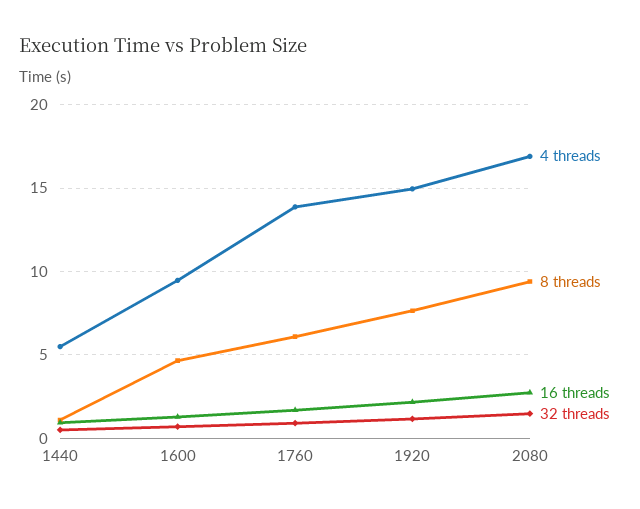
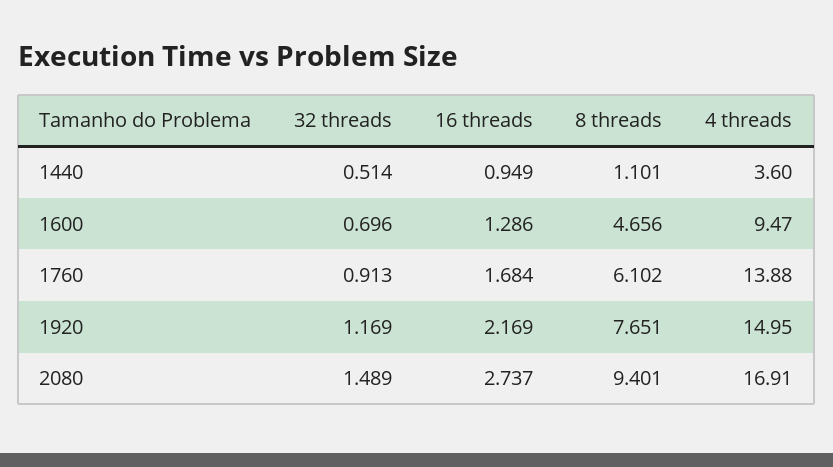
  {
    "4 threads": {
-     "1440": 5.5,
+     "1440": 3.6,
      "1600": 9.47,
      "1760": 13.88,
      "1920": 14.95,
      "2080": 16.91
    },
    "8 threads": {
      "1440": 1.101,
      "1600": 4.656,
      "1760": 6.102,
      "1920": 7.651,
      "2080": 9.401
    },
    "16 threads": {
      "1440": 0.949,
      "1600": 1.286,
      "1760": 1.684,
      "1920": 2.169,
      "2080": 2.737
    },
    "32 threads": {
      "1440": 0.514,
      "1600": 0.696,
      "1760": 0.913,
      "1920": 1.169,
      "2080": 1.489
    }
  }

